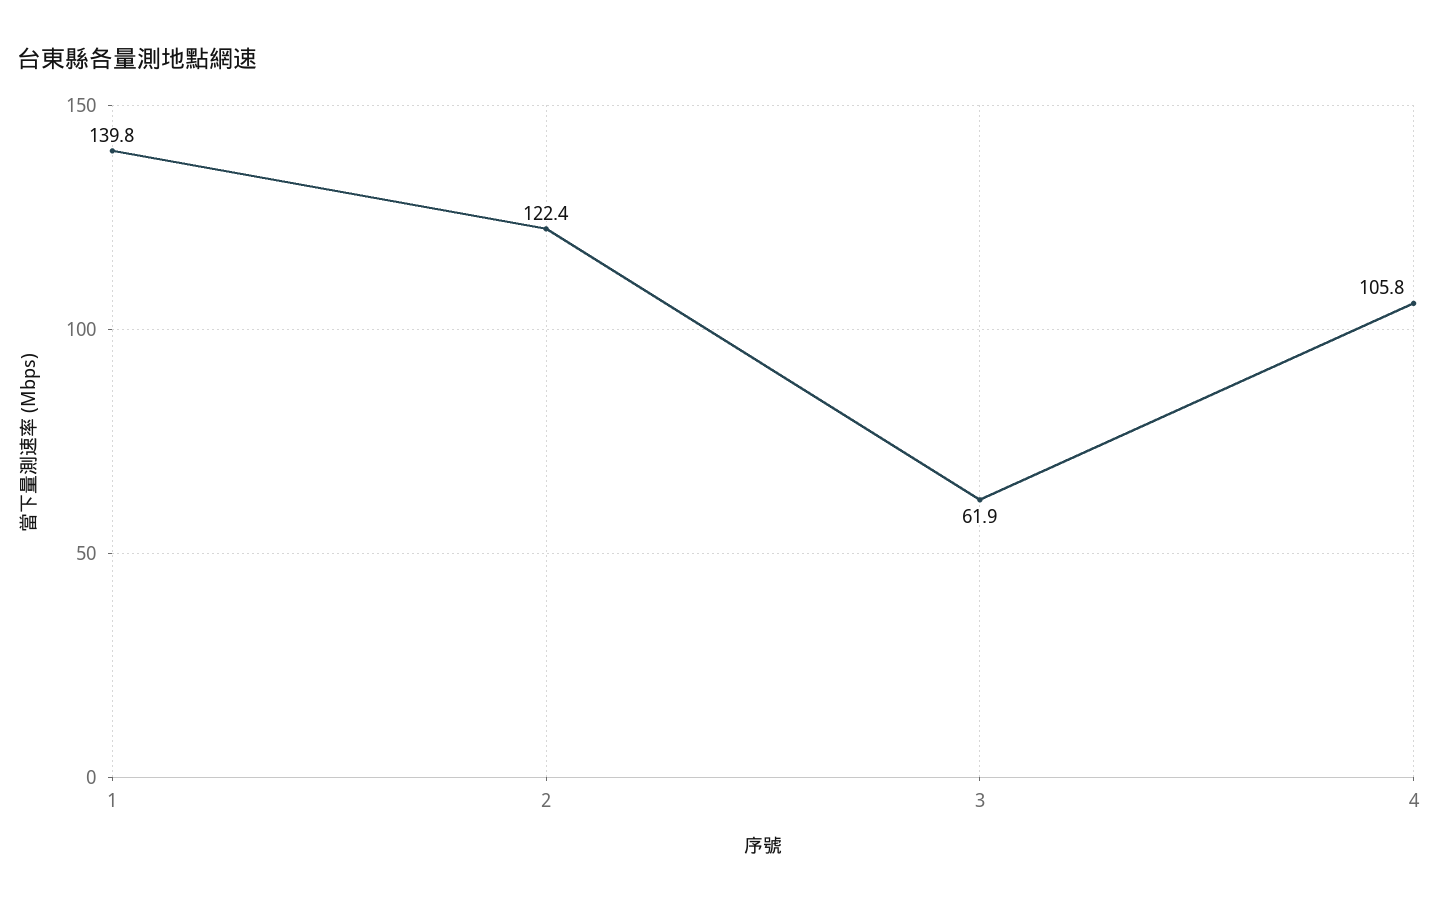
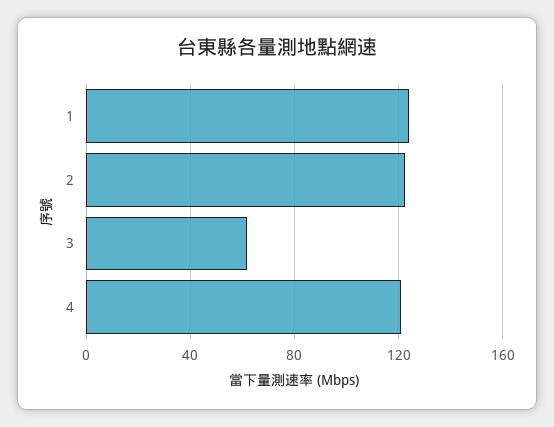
  {
-   "1": 139.8,
+   "1": 125,
    "2": 122.4,
    "3": 61.9,
-   "4": 105.8
+   "4": 120
  }

